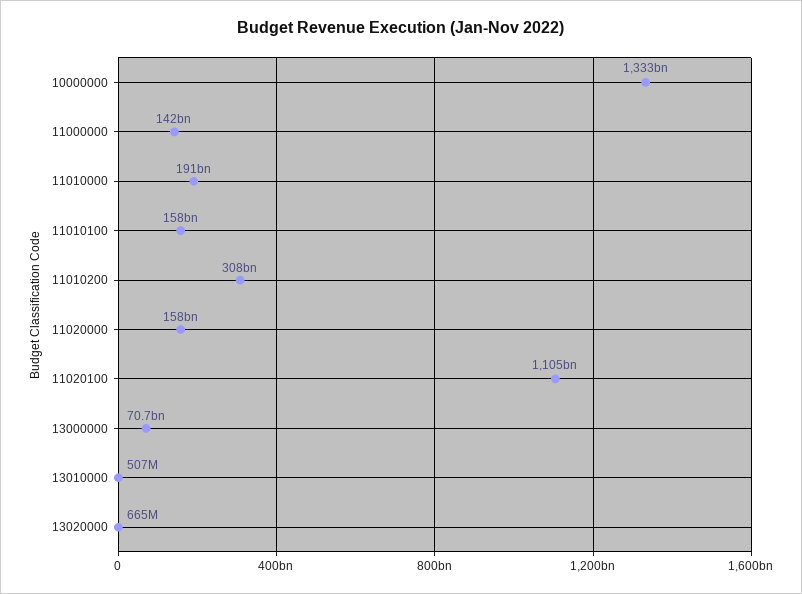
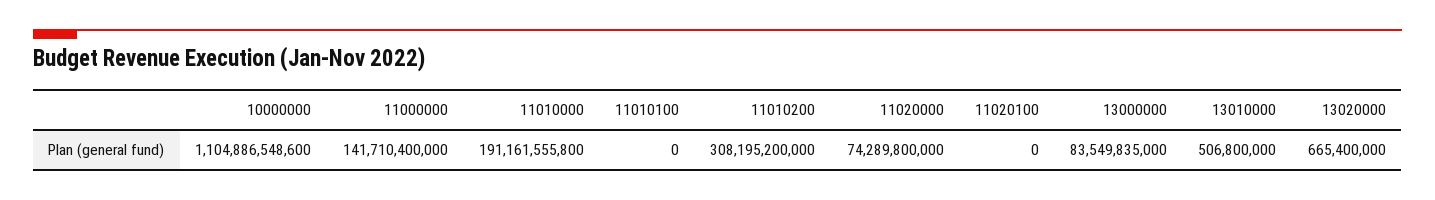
  {
-   "10000000": 1333000000000,
+   "10000000": 1104886548600,
    "11000000": 141710400000,
    "11010000": 191161555800,
-   "11010100": 158000000000,
+   "11010100": 0,
    "11010200": 308195200000,
-   "11020000": 158000000000,
+   "11020000": 74289800000,
-   "11020100": 1105000000000,
+   "11020100": 0,
-   "13000000": 70700000000,
+   "13000000": 83549835000,
    "13010000": 506800000,
    "13020000": 665400000
  }

